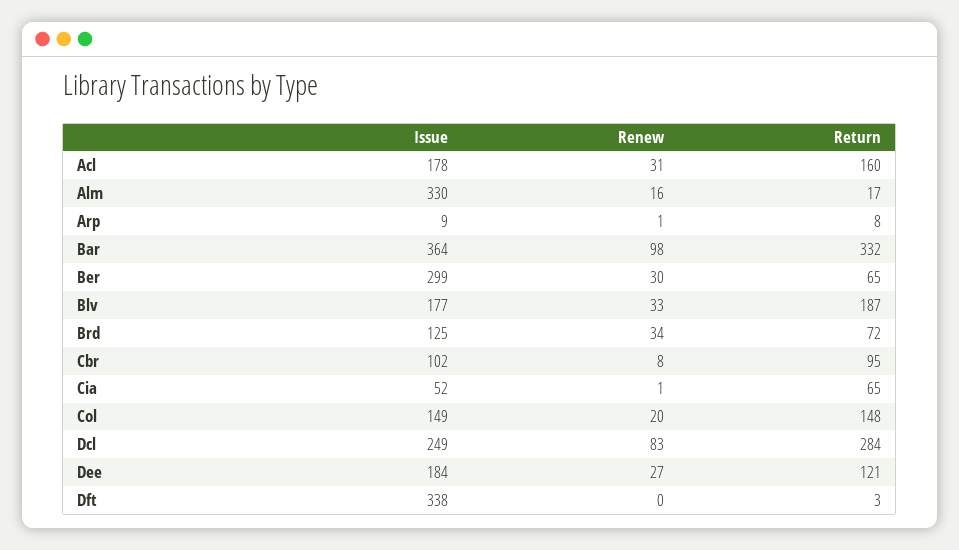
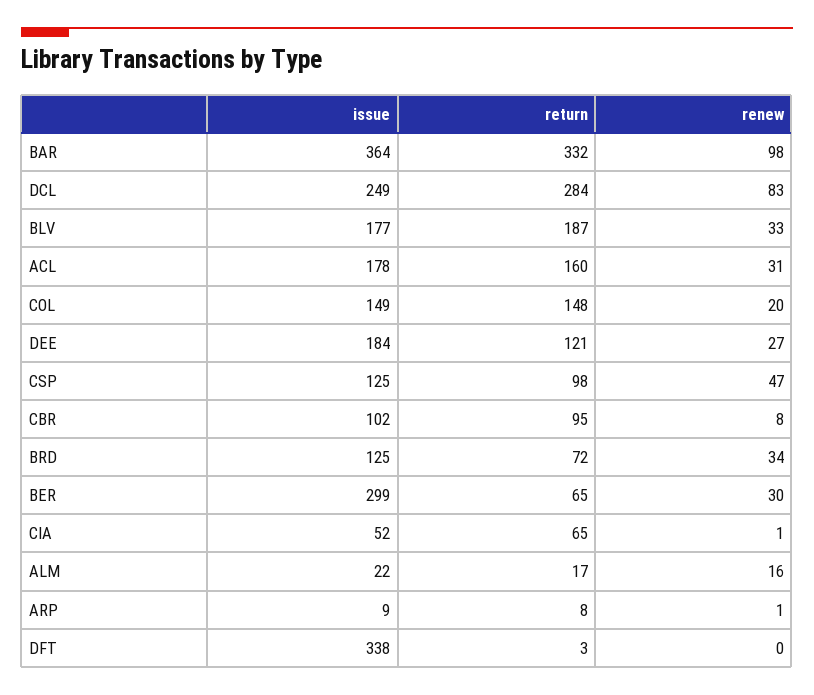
  {
    "Issue": {
      "Acl": 178,
-     "Alm": 330,
+     "Alm": 22,
      "Arp": 9,
      "Bar": 364,
      "Ber": 299,
      "Blv": 177,
      "Brd": 125,
      "Cbr": 102,
      "Cia": 52,
      "Col": 149,
      "Dcl": 249,
      "Dee": 184,
-     "Dft": 338
+     "Dft": 338,
+     "CSP": 125
    },
    "Renew": {
      "Acl": 31,
      "Alm": 16,
      "Arp": 1,
      "Bar": 98,
      "Ber": 30,
      "Blv": 33,
      "Brd": 34,
      "Cbr": 8,
      "Cia": 1,
      "Col": 20,
      "Dcl": 83,
      "Dee": 27,
-     "Dft": 0
+     "Dft": 0,
+     "CSP": 47
    },
    "Return": {
      "Acl": 160,
      "Alm": 17,
      "Arp": 8,
      "Bar": 332,
      "Ber": 65,
      "Blv": 187,
      "Brd": 72,
      "Cbr": 95,
      "Cia": 65,
      "Col": 148,
      "Dcl": 284,
      "Dee": 121,
-     "Dft": 3
+     "Dft": 3,
+     "CSP": 98
    }
  }

